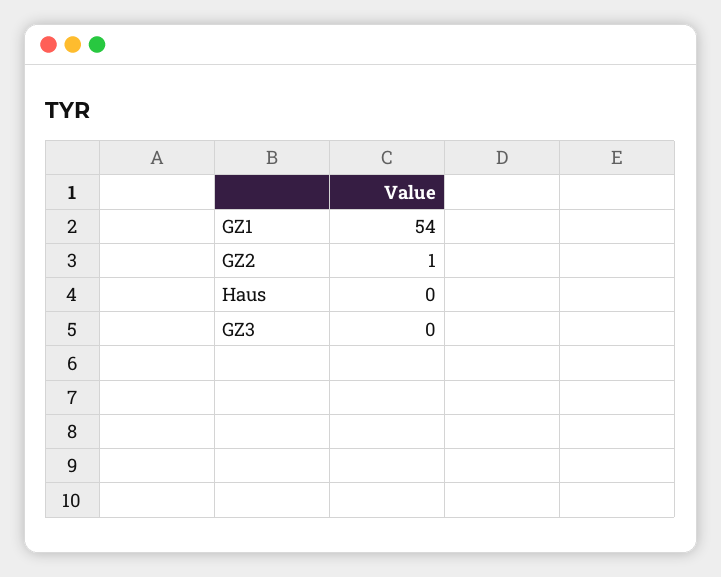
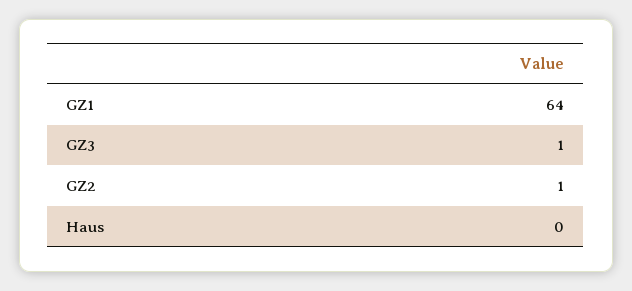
  {
-   "GZ1": 54,
+   "GZ1": 64,
    "GZ2": 1,
    "Haus": 0,
-   "GZ3": 0
+   "GZ3": 1
  }

